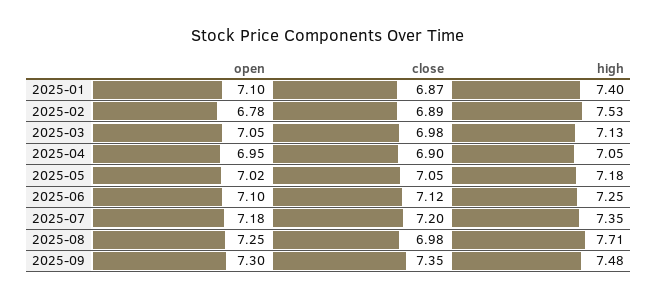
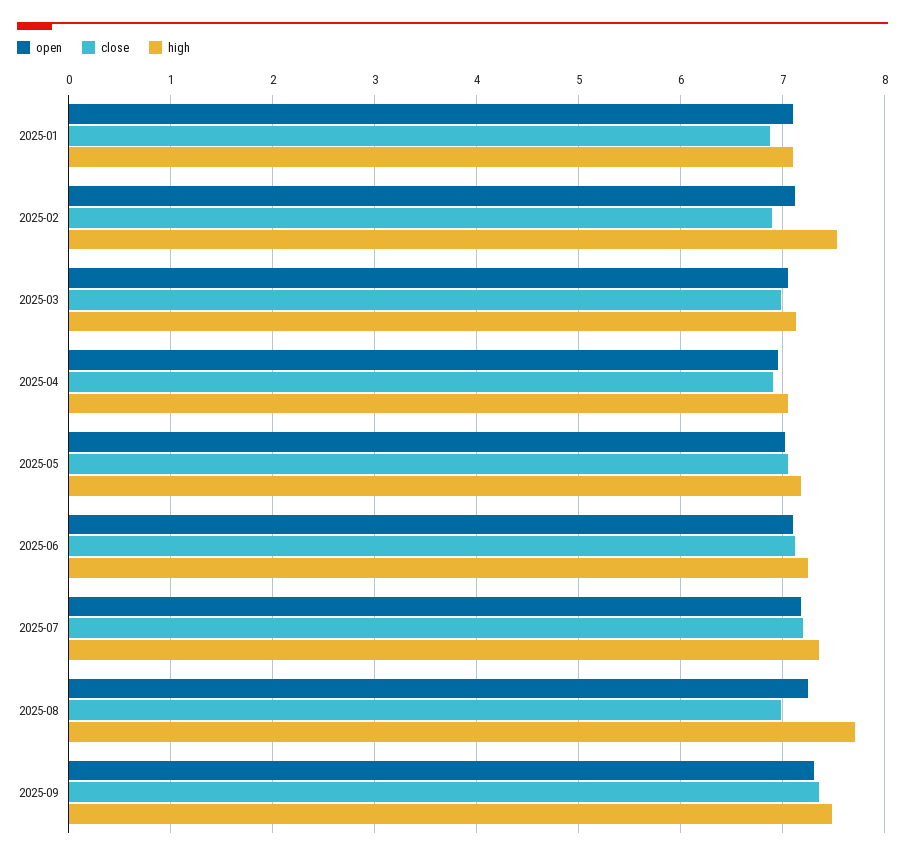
  {
    "open": {
      "2025-01": 7.1,
-     "2025-02": 6.78,
+     "2025-02": 7.1,
      "2025-03": 7.05,
      "2025-04": 6.95,
      "2025-05": 7.02,
      "2025-06": 7.1,
      "2025-07": 7.18,
      "2025-08": 7.25,
      "2025-09": 7.3
    },
    "close": {
      "2025-01": 6.87,
      "2025-02": 6.89,
      "2025-03": 6.98,
      "2025-04": 6.9,
      "2025-05": 7.05,
      "2025-06": 7.12,
      "2025-07": 7.2,
      "2025-08": 6.98,
      "2025-09": 7.35
    },
    "high": {
-     "2025-01": 7.4,
+     "2025-01": 7.1,
      "2025-02": 7.53,
      "2025-03": 7.13,
      "2025-04": 7.05,
      "2025-05": 7.18,
      "2025-06": 7.25,
      "2025-07": 7.35,
      "2025-08": 7.71,
      "2025-09": 7.48
    }
  }

